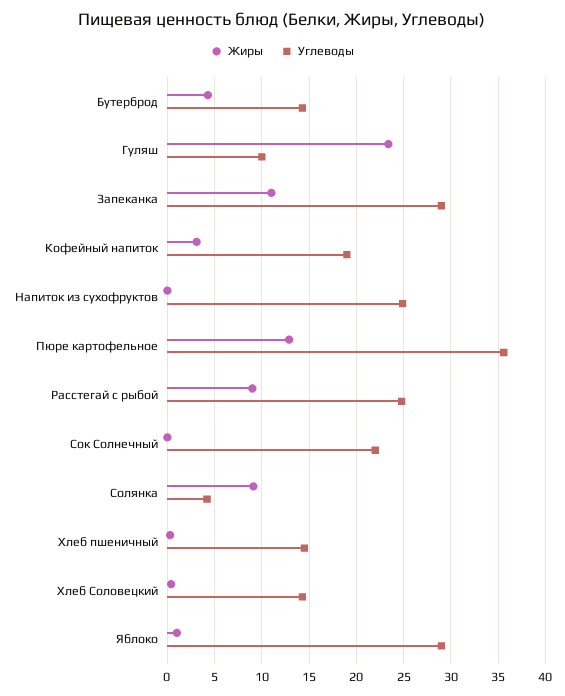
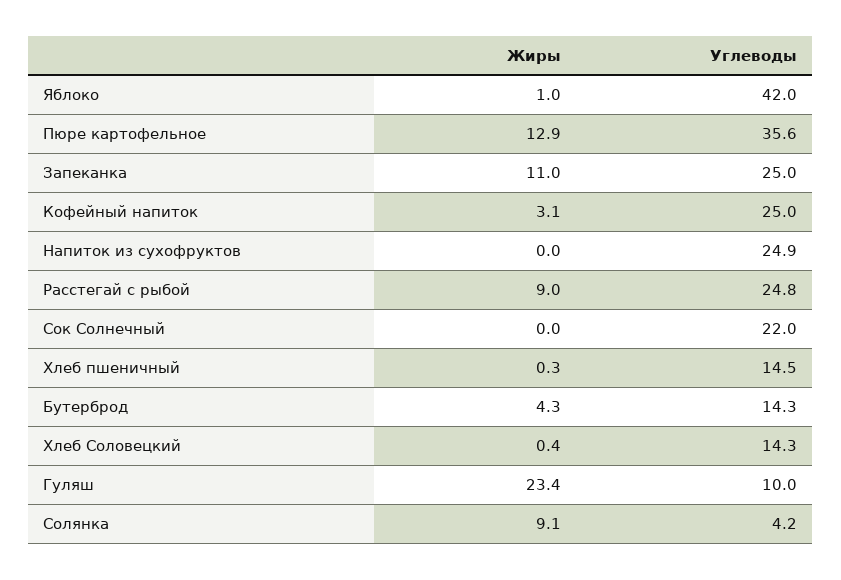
  {
    "Жиры": {
      "Бутерброд": 4.3,
      "Гуляш": 23.4,
      "Запеканка": 11,
      "Кофейный напиток": 3.1,
      "Напиток из сухофруктов": 0,
      "Пюре картофельное": 12.9,
      "Расстегай с рыбой": 9,
      "Сок Солнечный": 0,
      "Солянка": 9.1,
      "Хлеб пшеничный": 0.3,
      "Хлеб Соловецкий": 0.4,
      "Яблоко": 1
    },
    "Углеводы": {
      "Бутерброд": 14.3,
      "Гуляш": 10,
-     "Запеканка": 29,
+     "Запеканка": 25,
-     "Кофейный напиток": 19,
+     "Кофейный напиток": 25,
      "Напиток из сухофруктов": 24.9,
      "Пюре картофельное": 35.6,
      "Расстегай с рыбой": 24.8,
      "Сок Солнечный": 22,
      "Солянка": 4.2,
      "Хлеб пшеничный": 14.5,
      "Хлеб Соловецкий": 14.3,
-     "Яблоко": 29
+     "Яблоко": 42
    }
  }

